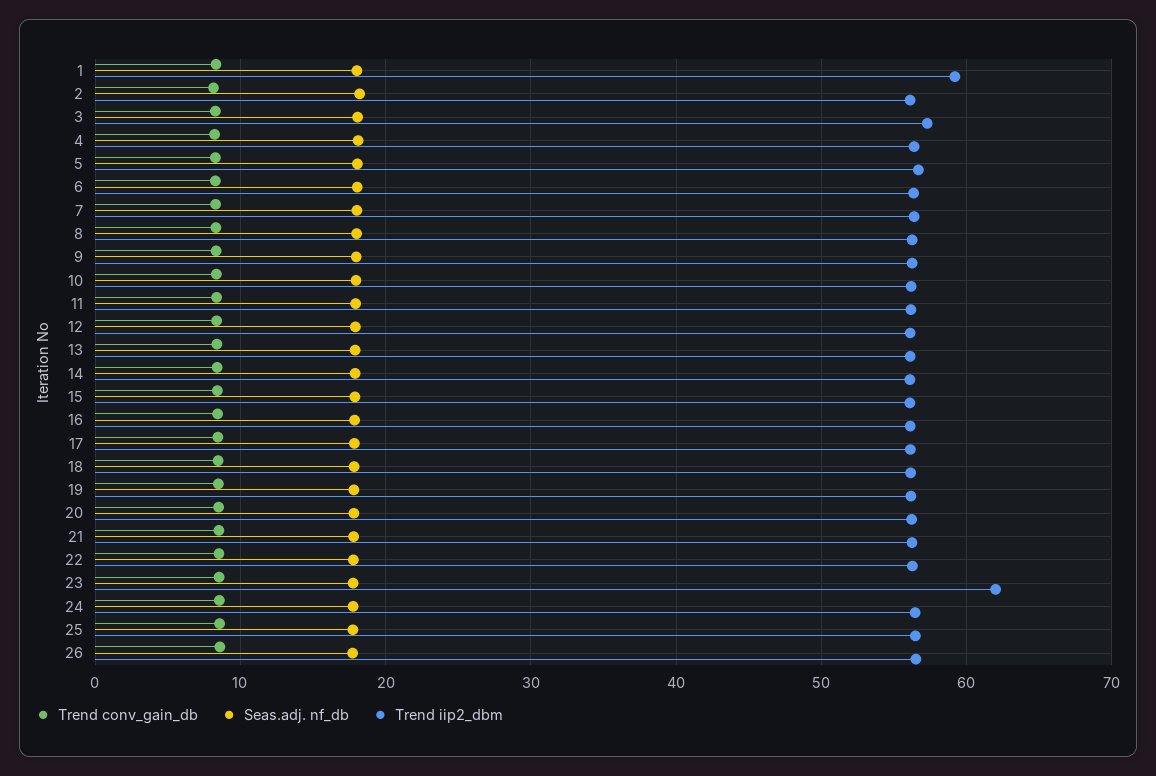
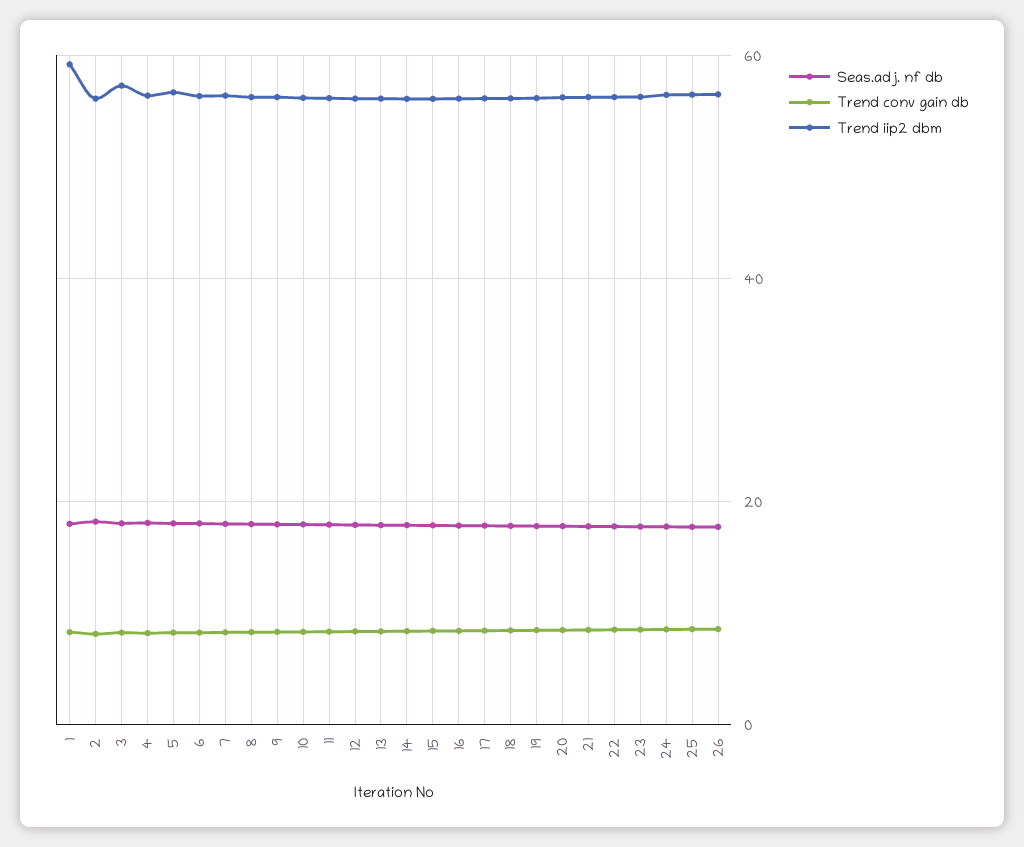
  {
    "Trend conv_gain_db": {
      "1": 8,
      "2": 8,
      "3": 8,
      "4": 8,
      "5": 8,
      "6": 8,
      "7": 8,
      "8": 8,
      "9": 8,
      "10": 8,
      "11": 8,
      "12": 8,
      "13": 8,
      "14": 8,
      "15": 8,
      "16": 8,
      "17": 8,
      "18": 8,
      "19": 8,
      "20": 9,
      "21": 9,
      "22": 9,
      "23": 9,
      "24": 9,
      "25": 9,
      "26": 9
    },
    "Seas.adj. nf_db": {
      "1": 18,
      "2": 18,
      "3": 18,
      "4": 18,
      "5": 18,
      "6": 18,
      "7": 18,
      "8": 18,
      "9": 18,
      "10": 18,
      "11": 18,
      "12": 18,
      "13": 18,
      "14": 18,
      "15": 18,
      "16": 18,
      "17": 18,
      "18": 18,
      "19": 18,
      "20": 18,
      "21": 18,
      "22": 18,
      "23": 18,
      "24": 18,
      "25": 18,
      "26": 18
    },
    "Trend iip2_dbm": {
      "1": 59,
      "2": 56,
      "3": 57,
      "4": 56,
      "5": 57,
      "6": 56,
      "7": 56,
      "8": 56,
      "9": 56,
      "10": 56,
      "11": 56,
      "12": 56,
      "13": 56,
      "14": 56,
      "15": 56,
      "16": 56,
      "17": 56,
      "18": 56,
      "19": 56,
      "20": 56,
      "21": 56,
      "22": 56,
-     "23": 62,
+     "23": 56,
      "24": 56,
      "25": 56,
      "26": 57
    }
  }

